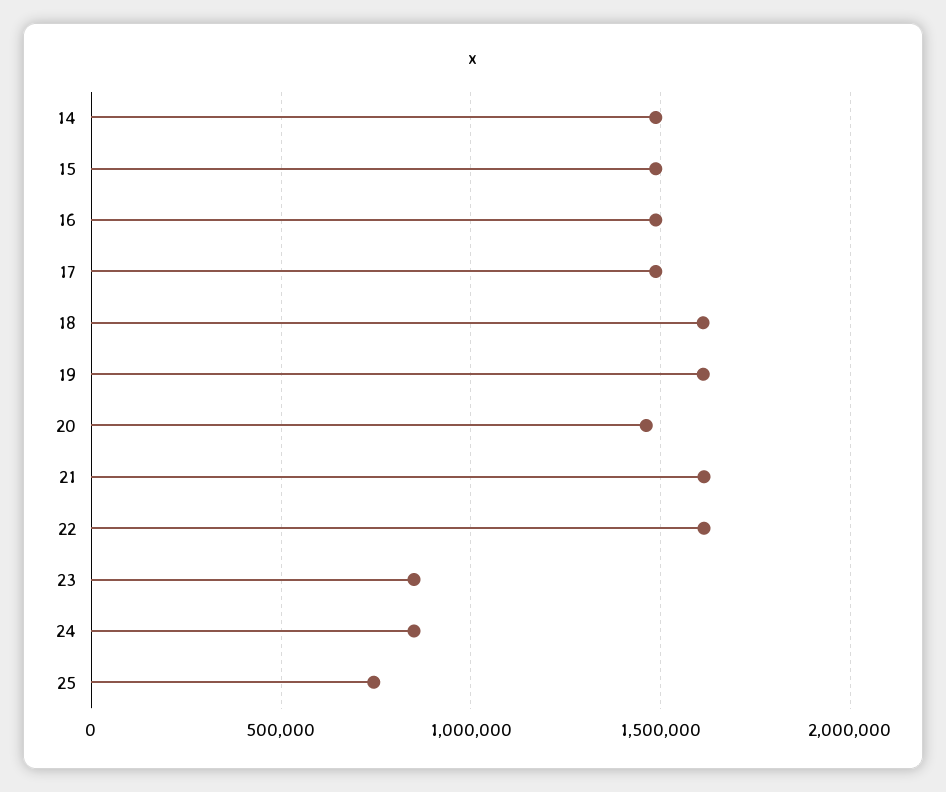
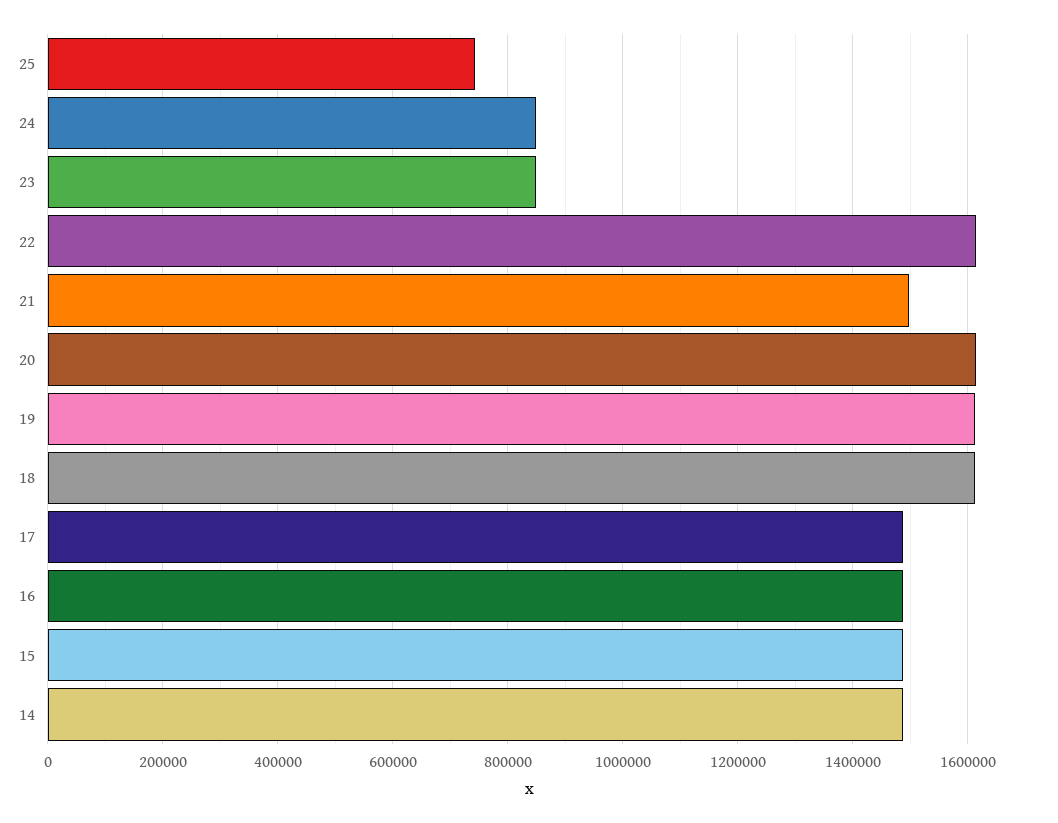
  {
    "14": 1480000,
    "15": 1480000,
    "16": 1480000,
    "17": 1480000,
    "18": 1620000,
    "19": 1620000,
-   "20": 1450000,
+   "20": 1620000,
-   "21": 1600000,
+   "21": 1500000,
    "22": 1620000,
    "23": 840000,
    "24": 840000,
    "25": 740000
  }

